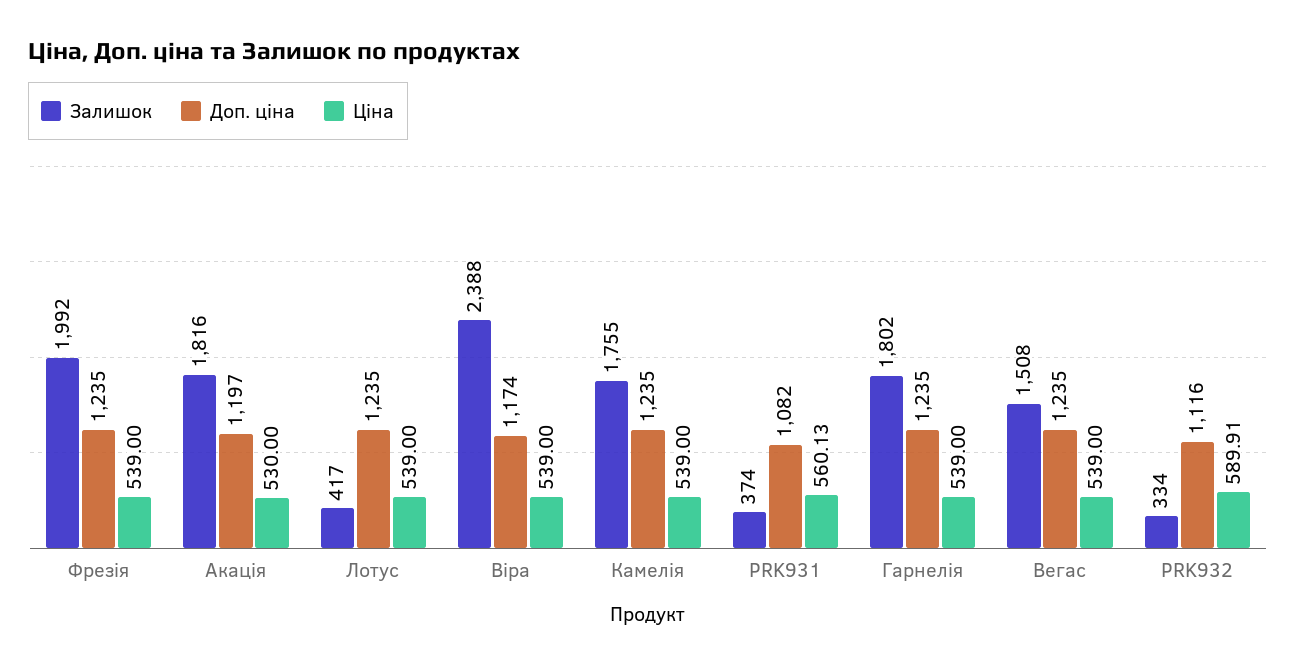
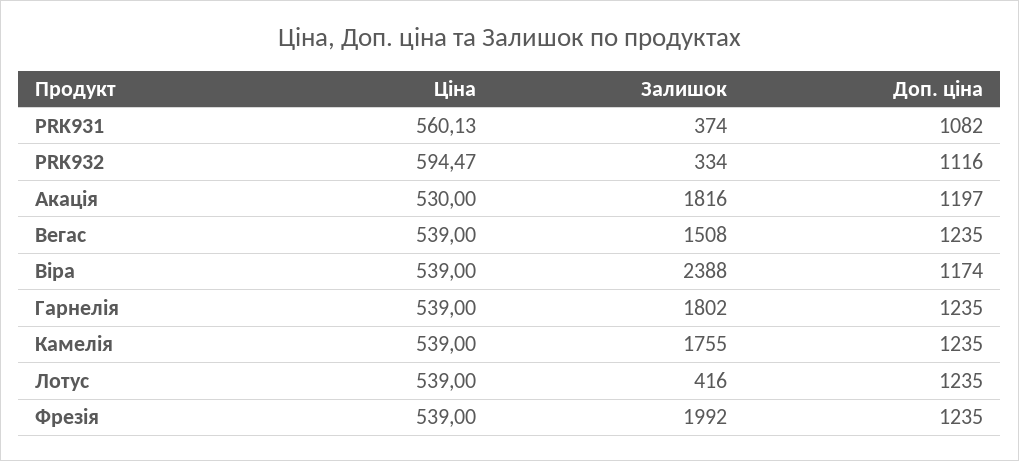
  {
    "Залишок": {
      "Фрезія": 1992,
      "Акація": 1816,
-     "Лотус": 417,
+     "Лотус": 416,
      "Віра": 2388,
      "Камелія": 1755,
      "PRK931": 374,
      "Гарнелія": 1802,
      "Вегас": 1508,
      "PRK932": 334
    },
    "Доп. ціна": {
      "Фрезія": 1235,
      "Акація": 1197,
      "Лотус": 1235,
      "Віра": 1174,
      "Камелія": 1235,
      "PRK931": 1082,
      "Гарнелія": 1235,
      "Вегас": 1235,
      "PRK932": 1116
    },
    "Ціна": {
      "Фрезія": 539,
      "Акація": 530,
      "Лотус": 539,
      "Віра": 539,
      "Камелія": 539,
      "PRK931": 560.13,
      "Гарнелія": 539,
      "Вегас": 539,
-     "PRK932": 589.91
+     "PRK932": 594.47
    }
  }

